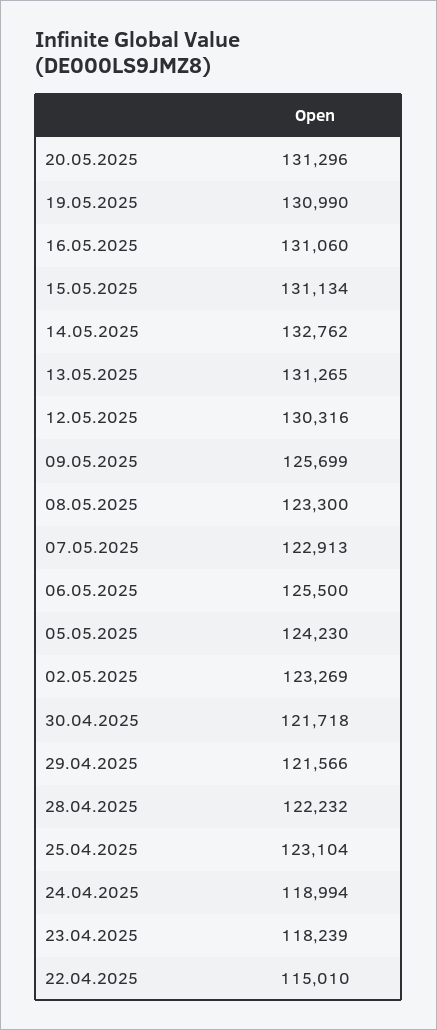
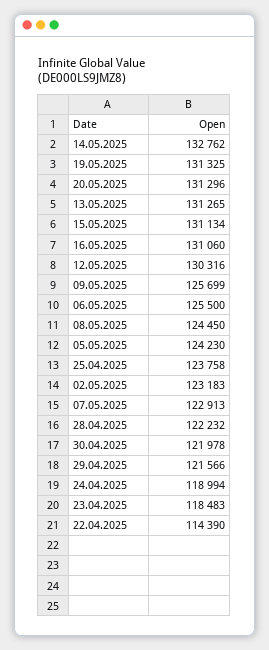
  {
    "20.05.2025": 131296,
-   "19.05.2025": 130990,
+   "19.05.2025": 131325,
    "16.05.2025": 131060,
    "15.05.2025": 131134,
    "14.05.2025": 132762,
    "13.05.2025": 131265,
    "12.05.2025": 130316,
    "09.05.2025": 125699,
-   "08.05.2025": 123300,
+   "08.05.2025": 124450,
    "07.05.2025": 122913,
    "06.05.2025": 125500,
    "05.05.2025": 124230,
-   "02.05.2025": 123269,
+   "02.05.2025": 123183,
-   "30.04.2025": 121718,
+   "30.04.2025": 121978,
    "29.04.2025": 121566,
    "28.04.2025": 122232,
-   "25.04.2025": 123104,
+   "25.04.2025": 123758,
    "24.04.2025": 118994,
-   "23.04.2025": 118239,
+   "23.04.2025": 118483,
-   "22.04.2025": 115010
+   "22.04.2025": 114390
  }

